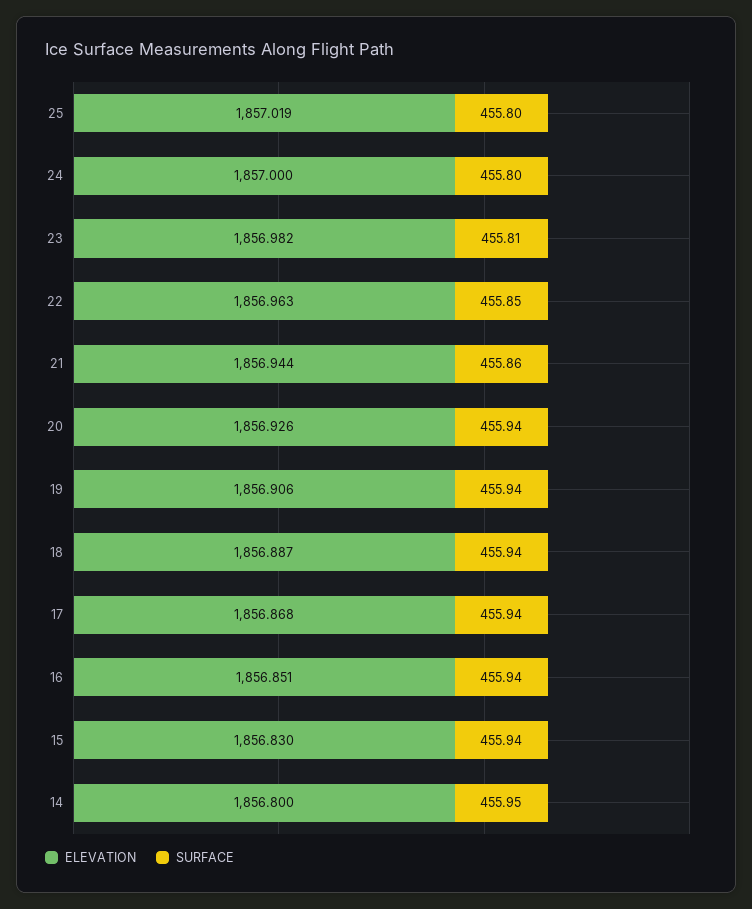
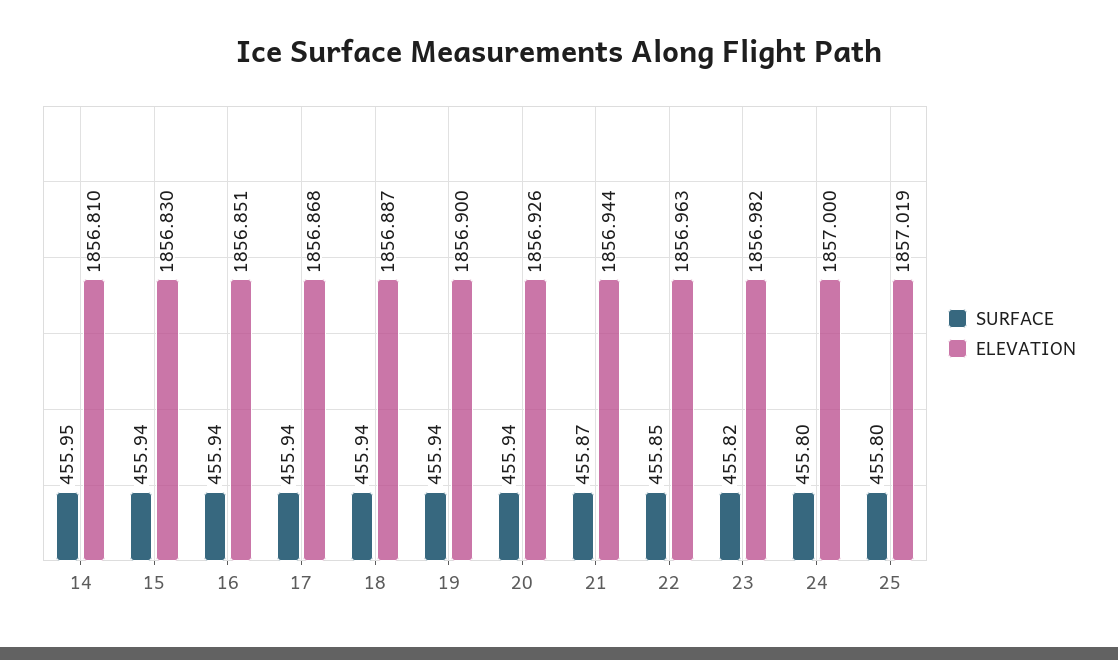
  {
    "ELEVATION": {
      "25": 1857.019,
      "24": 1857,
      "23": 1856.982,
      "22": 1856.963,
      "21": 1856.944,
      "20": 1856.926,
-     "19": 1856.906,
+     "19": 1856.9,
      "18": 1856.887,
      "17": 1856.868,
      "16": 1856.851,
      "15": 1856.83,
-     "14": 1856.8
+     "14": 1856.81
    },
    "SURFACE": {
      "25": 455.8,
      "24": 455.8,
-     "23": 455.81,
+     "23": 455.82,
      "22": 455.85,
-     "21": 455.86,
+     "21": 455.87,
      "20": 455.94,
      "19": 455.94,
      "18": 455.94,
      "17": 455.94,
      "16": 455.94,
      "15": 455.94,
      "14": 455.95
    }
  }

